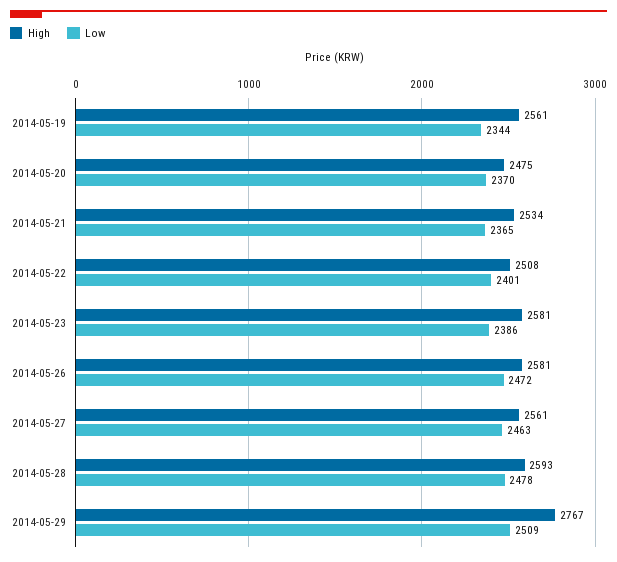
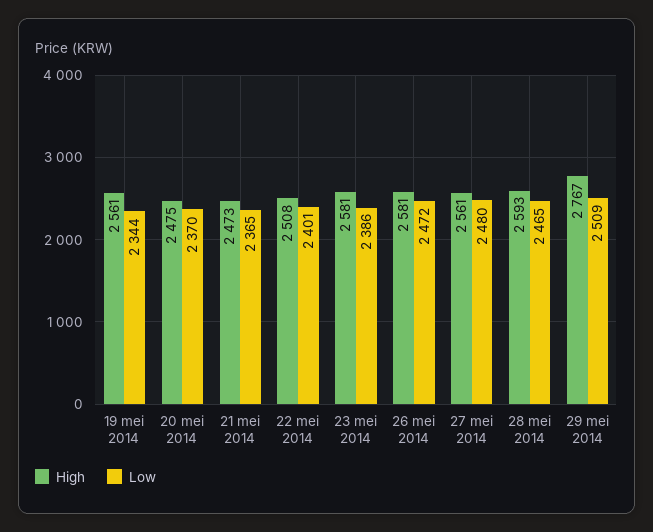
  {
    "High": {
      "2014-05-19": 2561,
      "2014-05-20": 2475,
-     "2014-05-21": 2534,
+     "2014-05-21": 2473,
      "2014-05-22": 2508,
      "2014-05-23": 2581,
      "2014-05-26": 2581,
      "2014-05-27": 2561,
      "2014-05-28": 2593,
      "2014-05-29": 2767
    },
    "Low": {
      "2014-05-19": 2344,
      "2014-05-20": 2370,
      "2014-05-21": 2365,
      "2014-05-22": 2401,
      "2014-05-23": 2386,
      "2014-05-26": 2472,
-     "2014-05-27": 2463,
+     "2014-05-27": 2480,
-     "2014-05-28": 2478,
+     "2014-05-28": 2465,
      "2014-05-29": 2509
    }
  }

